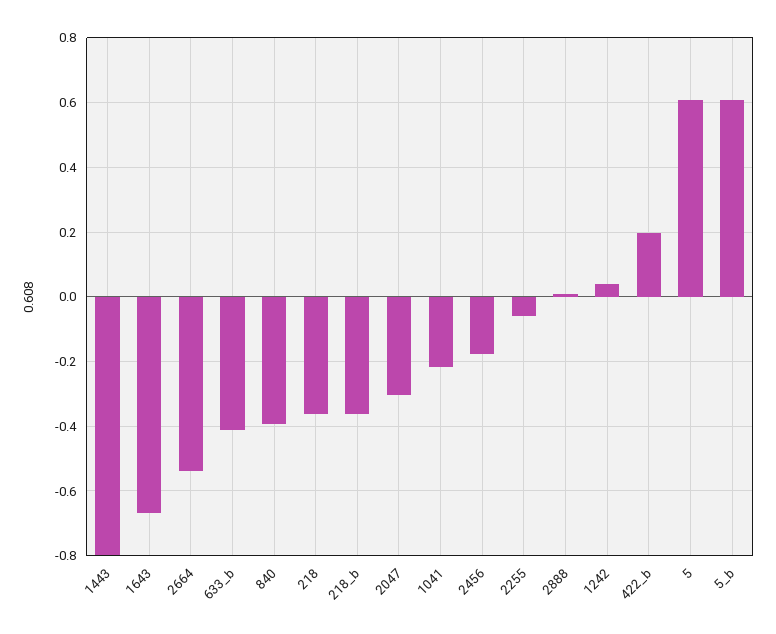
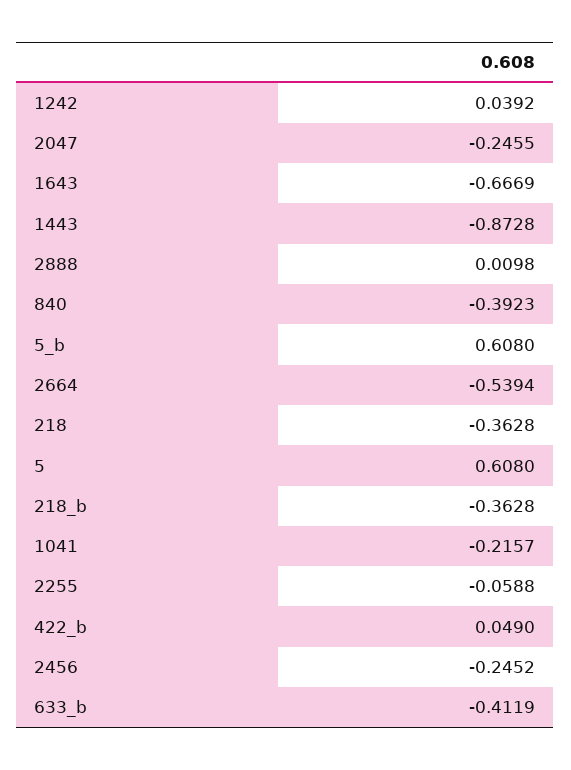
  {
-   "1443": -0.8,
+   "1443": -0.8728,
    "1643": -0.6669,
    "2664": -0.5394,
    "633_b": -0.4119,
    "840": -0.3923,
    "218": -0.3628,
    "218_b": -0.3628,
-   "2047": -0.3,
+   "2047": -0.2455,
    "1041": -0.2157,
-   "2456": -0.18,
+   "2456": -0.2452,
    "2255": -0.0588,
    "2888": 0.0098,
    "1242": 0.0392,
-   "422_b": 0.2,
+   "422_b": 0.049,
    "5": 0.608,
    "5_b": 0.608
  }

